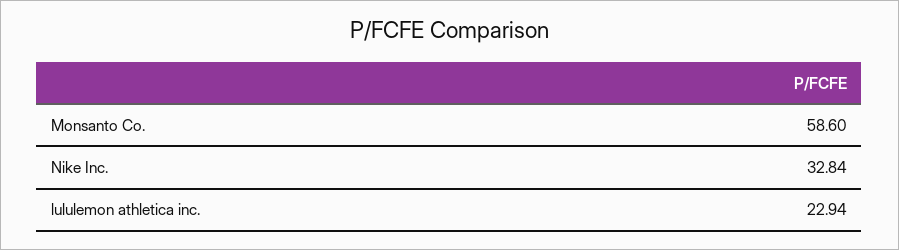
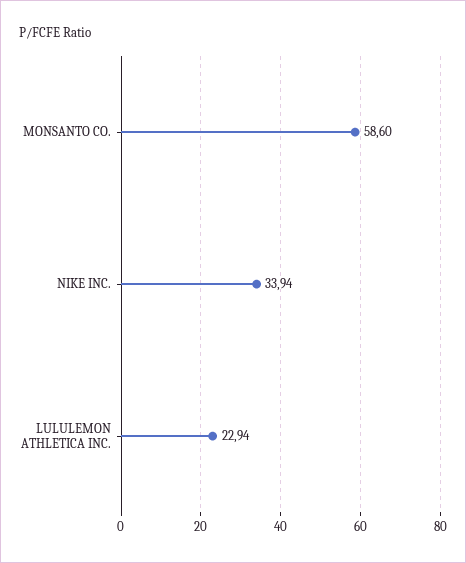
  {
    "Monsanto Co.": 58.6,
-   "Nike Inc.": 32.84,
+   "Nike Inc.": 33.94,
    "lululemon athletica inc.": 22.94
  }

